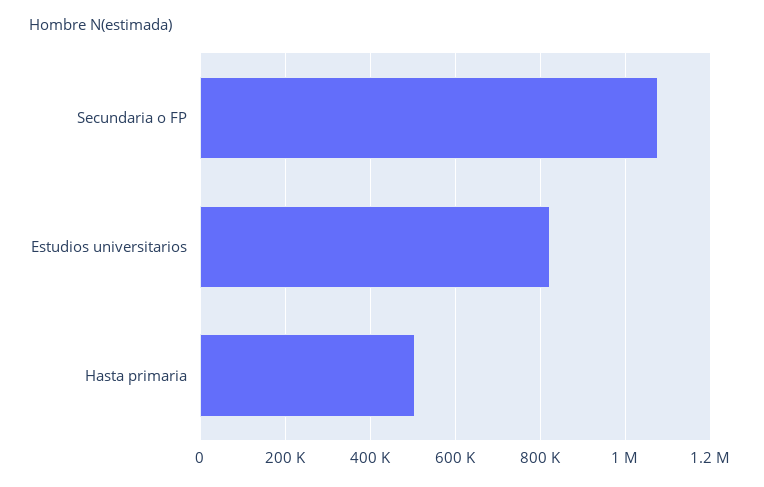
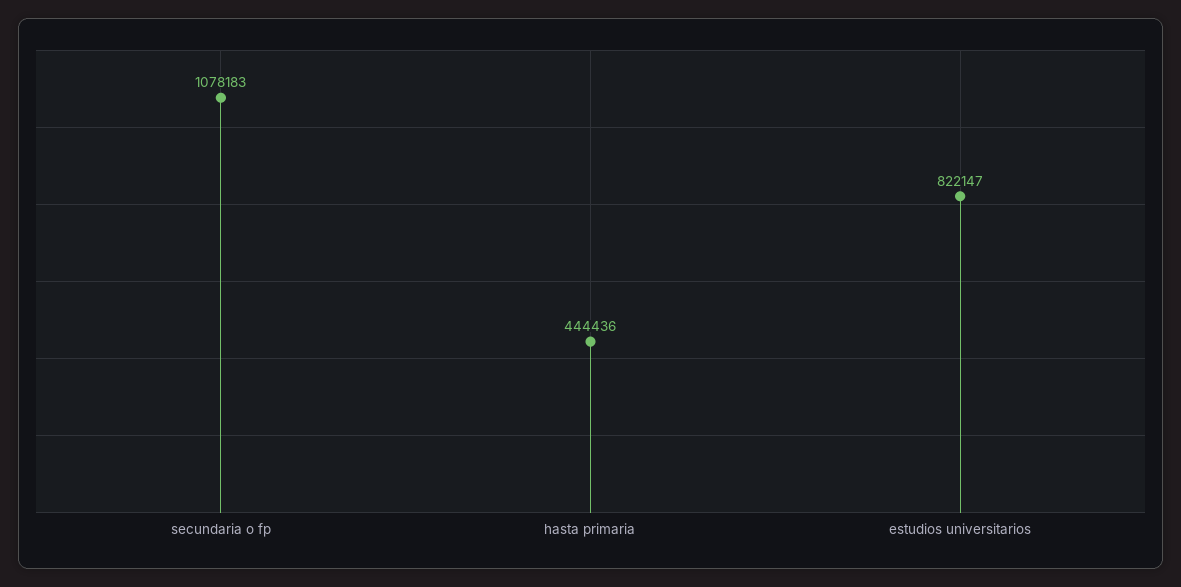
  {
    "Secundaria o FP": 1078183,
    "Estudios universitarios": 822147,
-   "Hasta primaria": 500000
+   "Hasta primaria": 444436
  }

